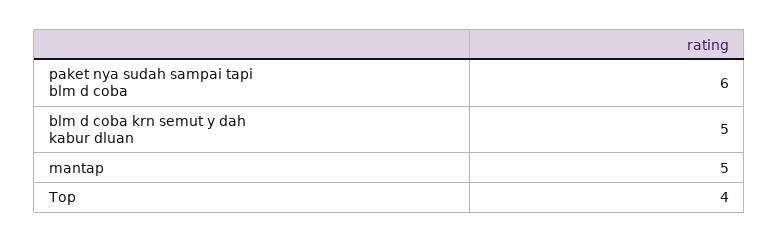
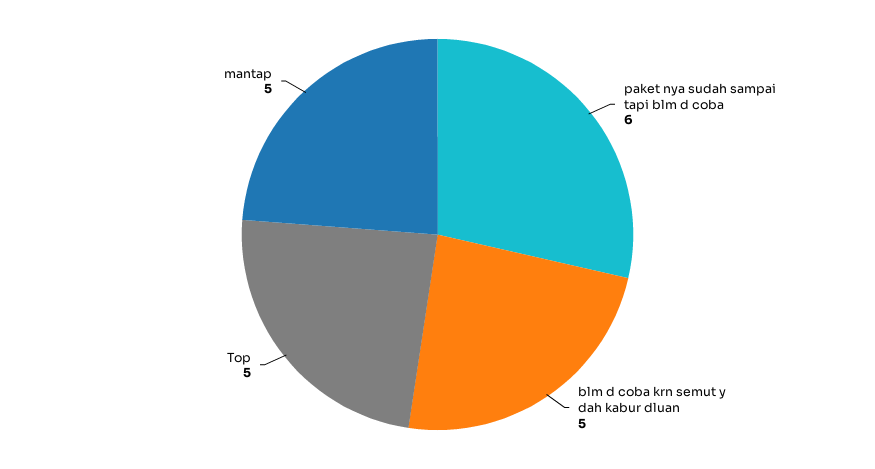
  {
    "paket nya sudah sampai tapi blm d coba": 6,
    "blm d coba krn semut y dah kabur dluan": 5,
    "mantap": 5,
-   "Top": 4
+   "Top": 5
  }

